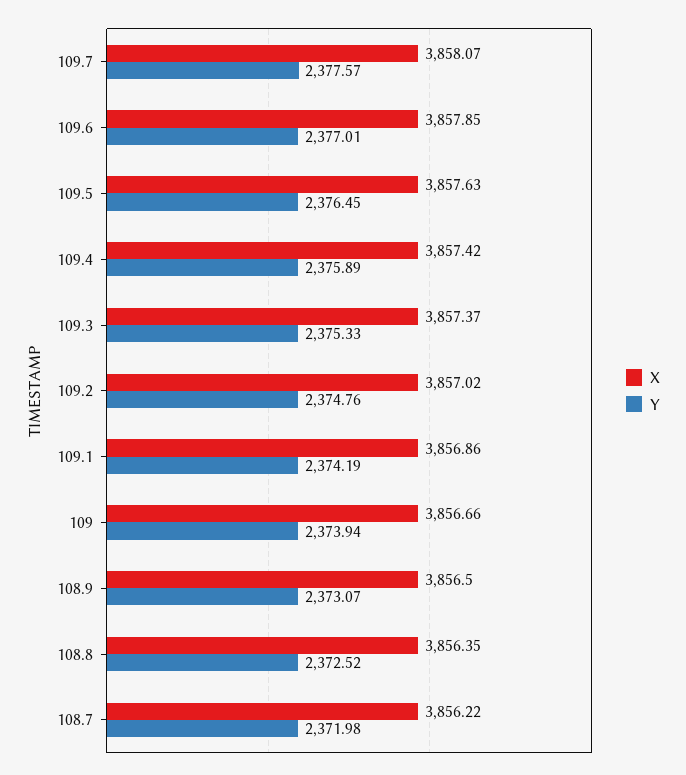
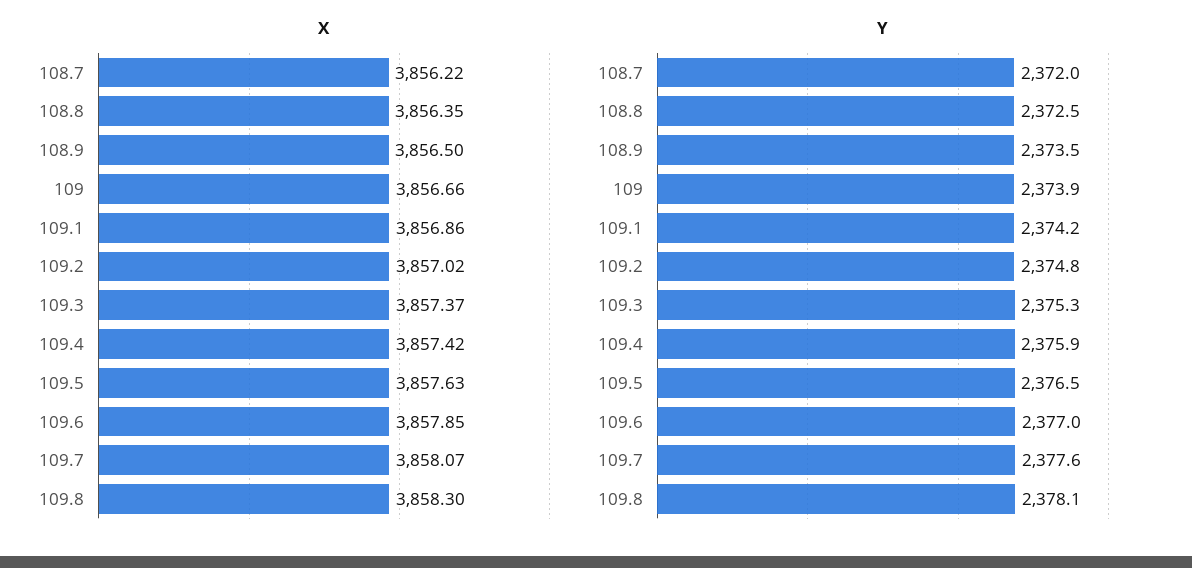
  {
    "X": {
      "109.7": 3858.07,
      "109.6": 3857.85,
      "109.5": 3857.63,
      "109.4": 3857.42,
      "109.3": 3857.37,
      "109.2": 3857.02,
      "109.1": 3856.86,
      "109": 3856.66,
      "108.9": 3856.5,
      "108.8": 3856.35,
-     "108.7": 3856.22
+     "108.7": 3856.22,
+     "109.8": 3858.3
    },
    "Y": {
      "109.7": 2377.57,
      "109.6": 2377.01,
      "109.5": 2376.45,
      "109.4": 2375.89,
      "109.3": 2375.33,
      "109.2": 2374.76,
      "109.1": 2374.19,
      "109": 2373.94,
-     "108.9": 2373.07,
+     "108.9": 2373.5,
      "108.8": 2372.52,
-     "108.7": 2371.98
+     "108.7": 2371.98,
+     "109.8": 2378.1
    }
  }

